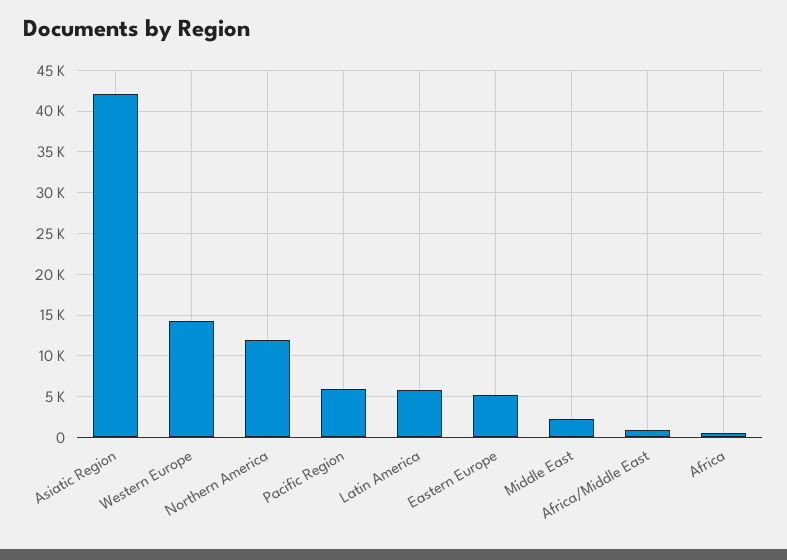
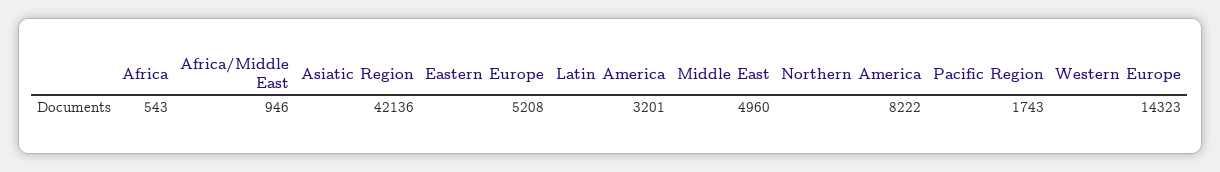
  {
    "Asiatic Region": 42136,
    "Western Europe": 14323,
-   "Northern America": 12000,
+   "Northern America": 8222,
-   "Pacific Region": 6000,
+   "Pacific Region": 1743,
-   "Latin America": 6000,
+   "Latin America": 3201,
    "Eastern Europe": 5208,
-   "Middle East": 2000,
+   "Middle East": 4960,
    "Africa/Middle East": 946,
    "Africa": 543
  }

